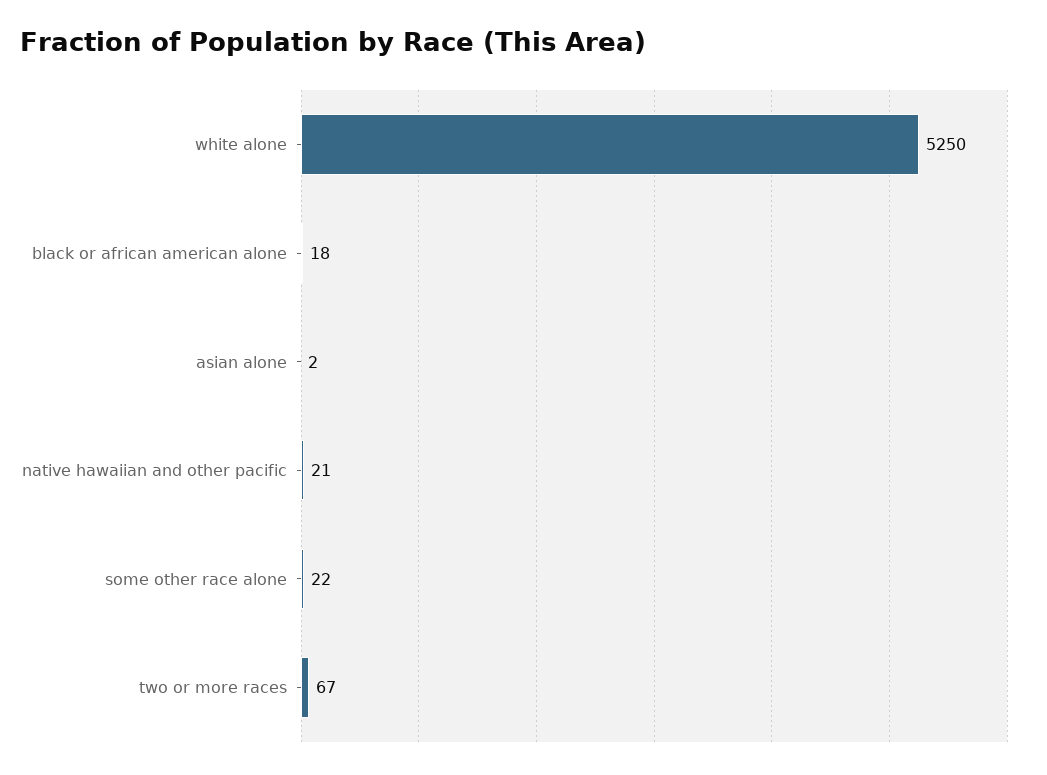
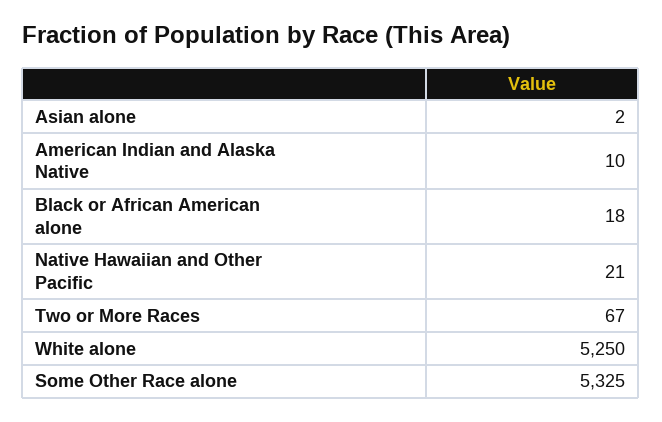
  {
    "white alone": 5250,
    "black or african american alone": 18,
    "asian alone": 2,
    "native hawaiian and other pacific": 21,
-   "some other race alone": 22,
+   "some other race alone": 5325,
-   "two or more races": 67
+   "two or more races": 67,
+   "American Indian and Alaska Native": 10
  }

